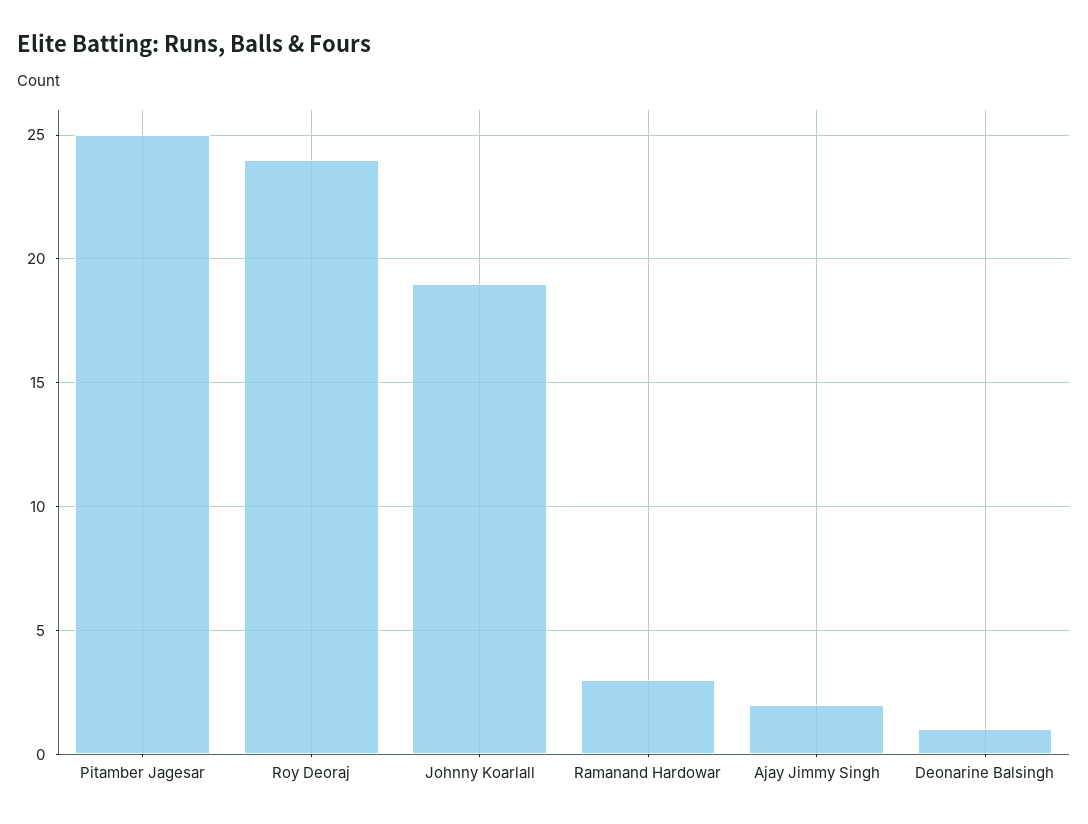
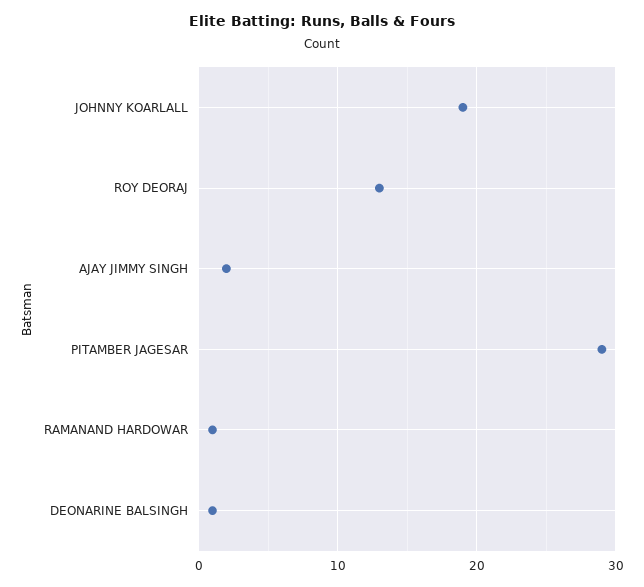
  {
-   "Pitamber Jagesar": 25,
+   "Pitamber Jagesar": 29,
-   "Roy Deoraj": 24,
+   "Roy Deoraj": 13,
    "Johnny Koarlall": 19,
-   "Ramanand Hardowar": 3,
+   "Ramanand Hardowar": 1,
    "Ajay Jimmy Singh": 2,
    "Deonarine Balsingh": 1
  }

